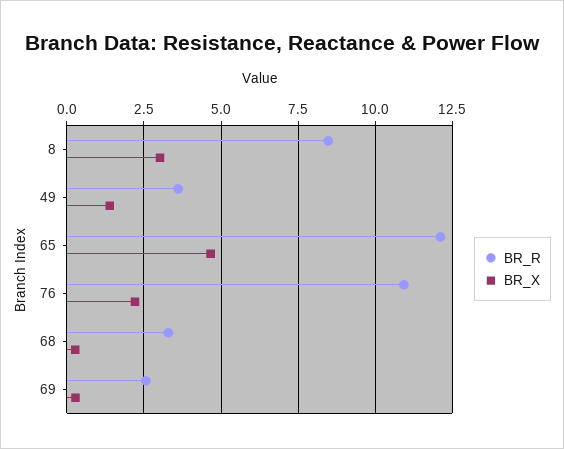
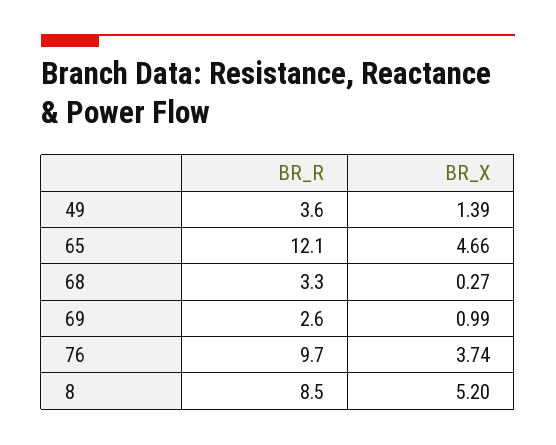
  {
    "BR_R": {
      "8": 8.5,
      "49": 3.6,
      "65": 12.1,
-     "76": 11,
+     "76": 9.7,
      "68": 3.3,
      "69": 2.6
    },
    "BR_X": {
-     "8": 3,
+     "8": 5.2,
      "49": 1.39,
      "65": 4.66,
-     "76": 2.25,
+     "76": 3.74,
      "68": 0.27,
-     "69": 0.25
+     "69": 0.99
    }
  }

